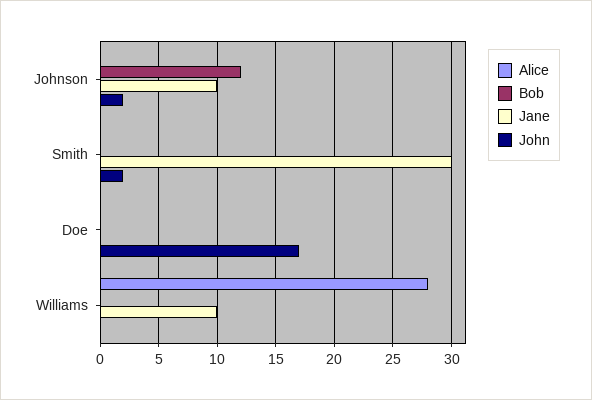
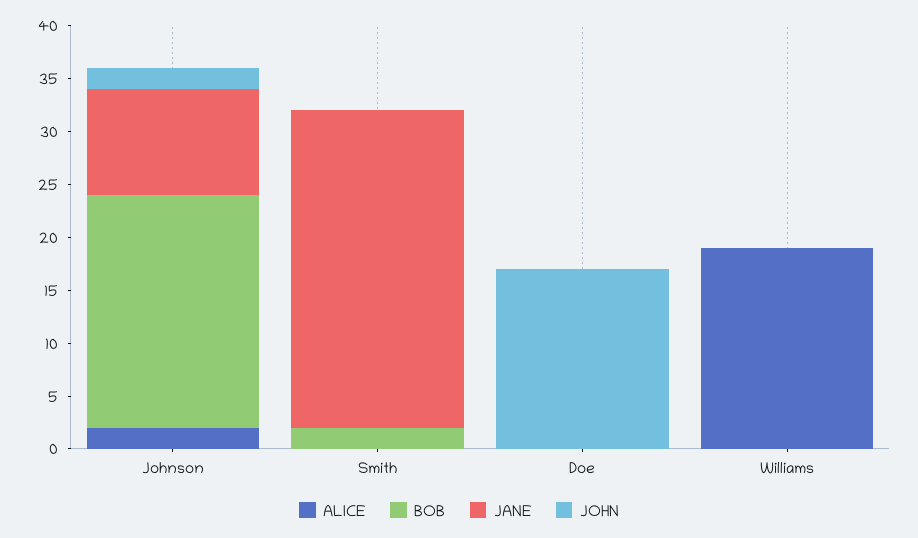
  {
    "Alice": {
-     "Johnson": 0,
+     "Johnson": 2,
      "Smith": 0,
      "Doe": 0,
-     "Williams": 28
+     "Williams": 19
    },
    "Bob": {
-     "Johnson": 12,
+     "Johnson": 22,
-     "Smith": 0,
+     "Smith": 2,
      "Doe": 0,
      "Williams": 0
    },
    "Jane": {
      "Johnson": 10,
      "Smith": 30,
      "Doe": 0,
-     "Williams": 10
+     "Williams": 0
    },
    "John": {
      "Johnson": 2,
-     "Smith": 2,
+     "Smith": 0,
      "Doe": 17,
      "Williams": 0
    }
  }

